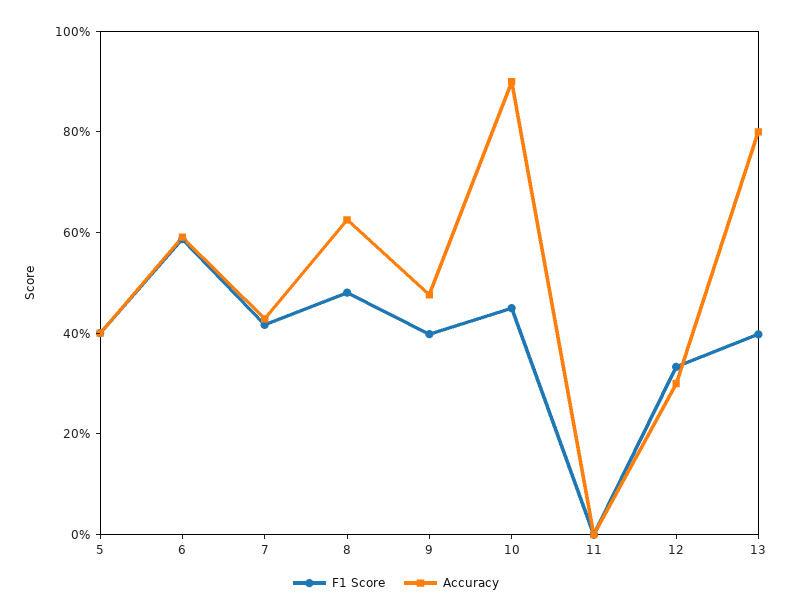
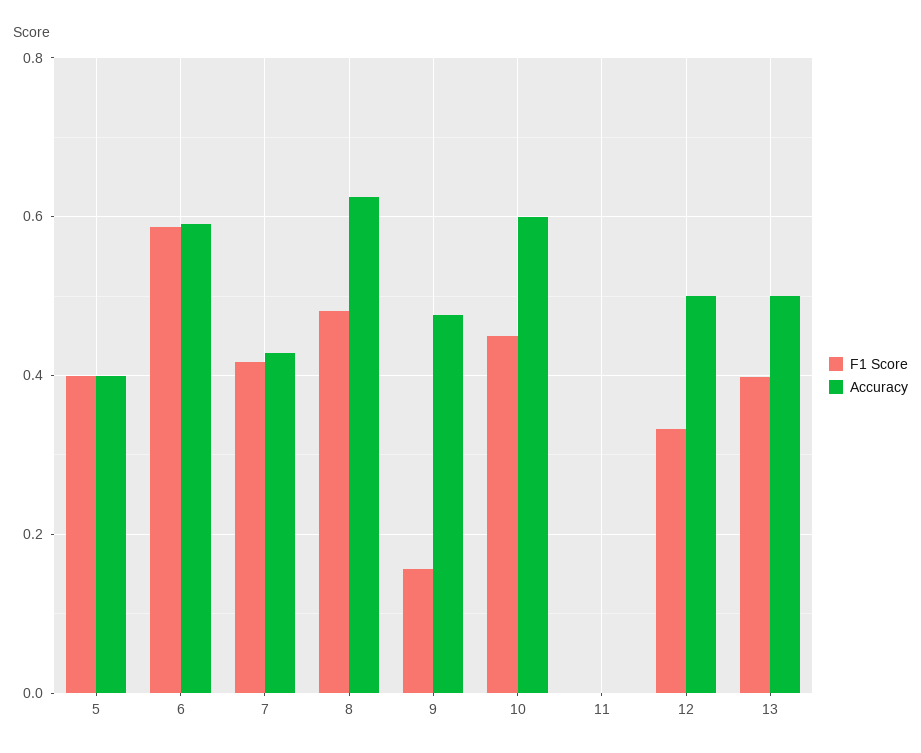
  {
    "F1 Score": {
      "5": 0.4,
      "6": 0.58,
      "7": 0.42,
      "8": 0.48,
-     "9": 0.4,
+     "9": 0.16,
      "10": 0.46,
      "11": 0,
      "12": 0.34,
      "13": 0.4
    },
    "Accuracy": {
      "5": 0.4,
      "6": 0.6,
      "7": 0.42,
      "8": 0.62,
      "9": 0.48,
-     "10": 0.9,
+     "10": 0.6,
      "11": 0,
-     "12": 0.3,
+     "12": 0.5,
-     "13": 0.8
+     "13": 0.5
    }
  }

